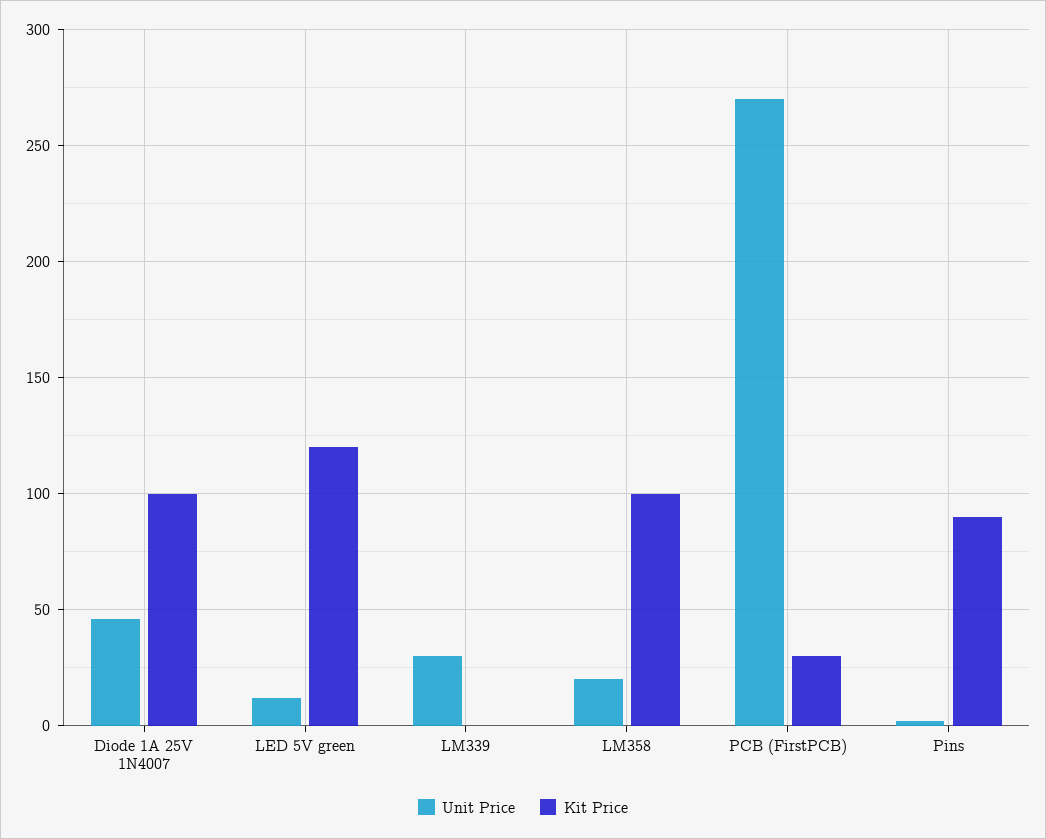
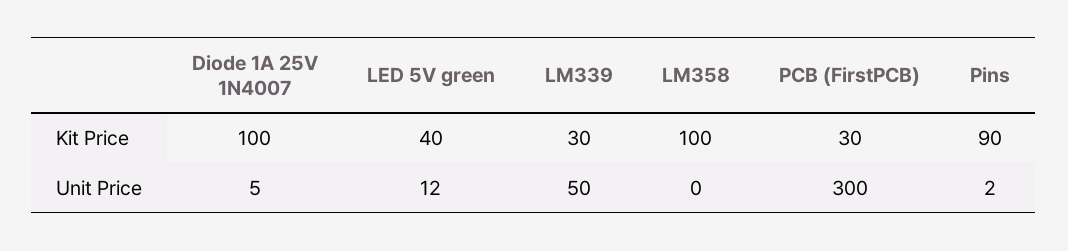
  {
    "Unit Price": {
-     "Diode 1A 25V 1N4007": 45,
+     "Diode 1A 25V 1N4007": 5,
      "LED 5V green": 12,
-     "LM339": 30,
+     "LM339": 50,
-     "LM358": 20,
+     "LM358": 0,
-     "PCB (FirstPCB)": 270,
+     "PCB (FirstPCB)": 300,
      "Pins": 2
    },
    "Kit Price": {
      "Diode 1A 25V 1N4007": 100,
-     "LED 5V green": 120,
+     "LED 5V green": 40,
-     "LM339": 0,
+     "LM339": 30,
      "LM358": 100,
      "PCB (FirstPCB)": 30,
      "Pins": 90
    }
  }

